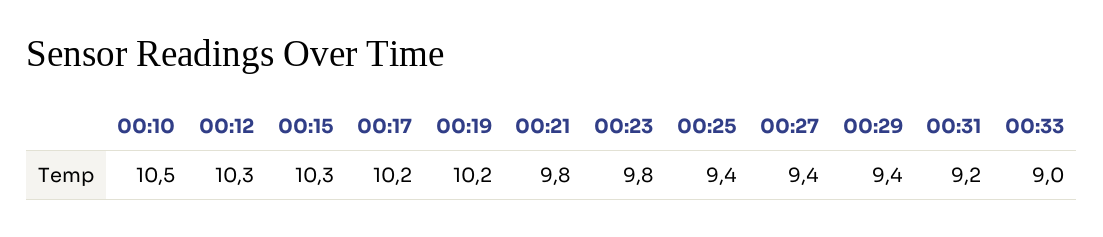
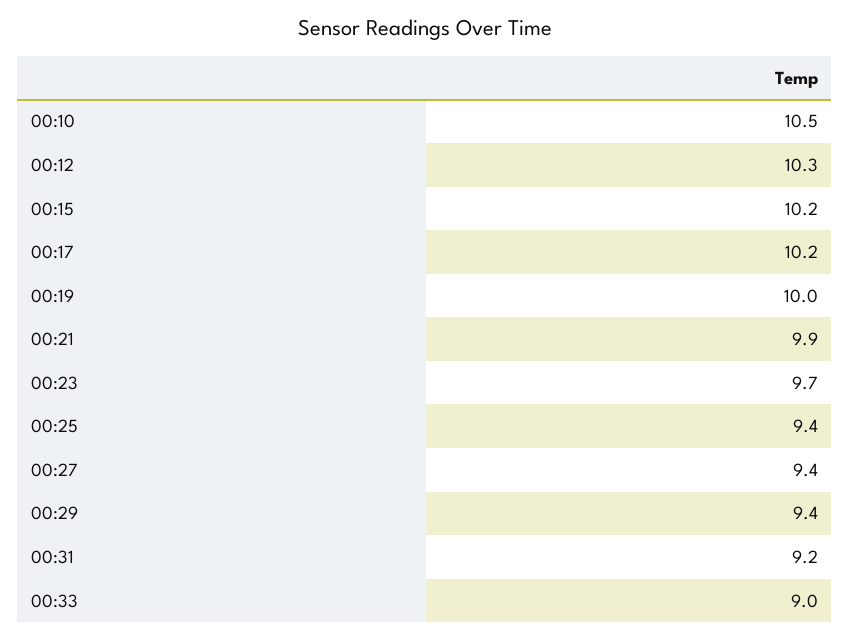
  {
    "00:10": 10.5,
    "00:12": 10.3,
-   "00:15": 10.3,
+   "00:15": 10.2,
    "00:17": 10.2,
-   "00:19": 10.2,
+   "00:19": 10,
-   "00:21": 9.8,
+   "00:21": 9.9,
-   "00:23": 9.8,
+   "00:23": 9.7,
    "00:25": 9.4,
    "00:27": 9.4,
    "00:29": 9.4,
    "00:31": 9.2,
    "00:33": 9
  }

